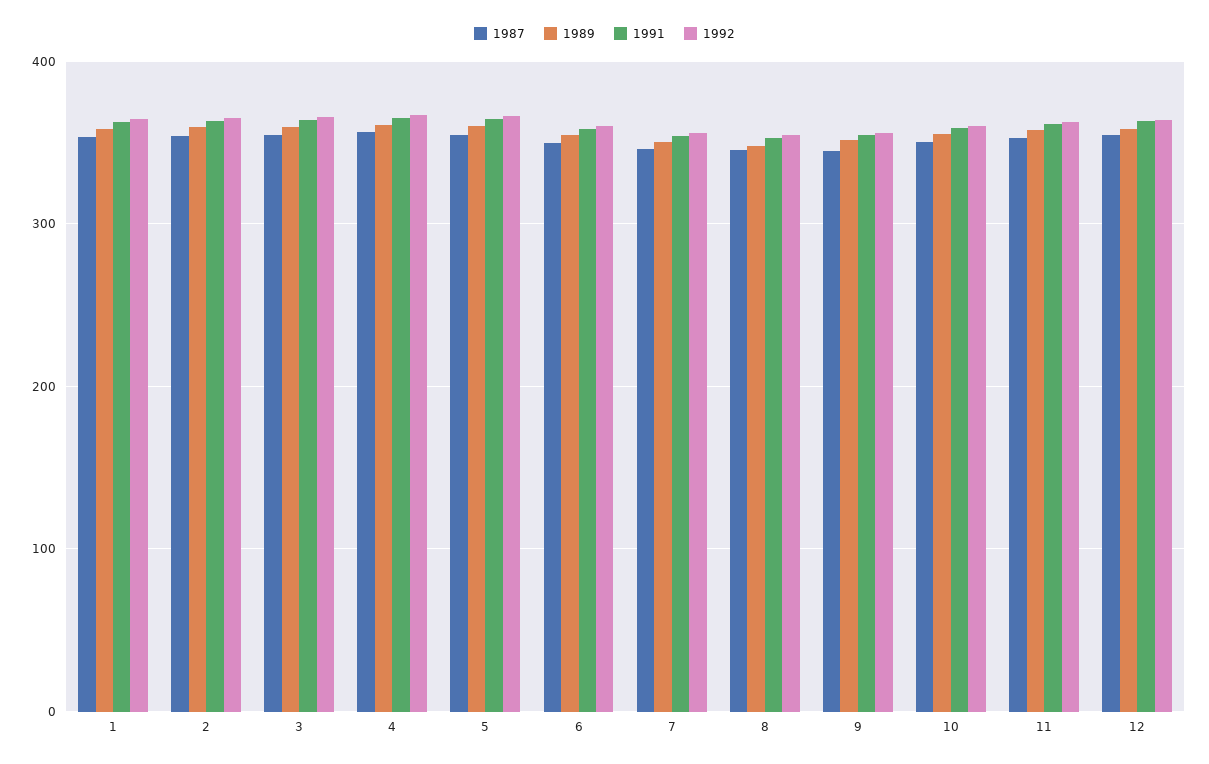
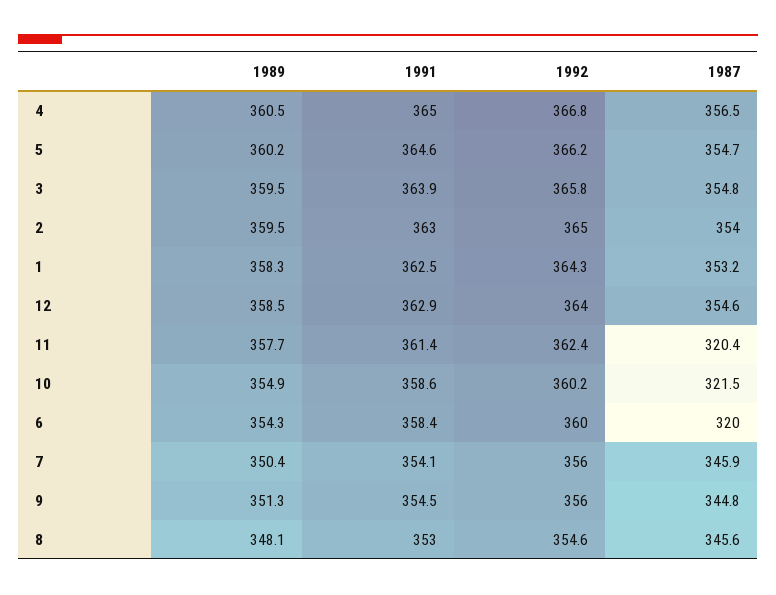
  {
    "1987": {
      "1": 353.2,
      "2": 354,
      "3": 354.8,
      "4": 356.5,
      "5": 354.7,
-     "6": 350,
+     "6": 320,
      "7": 345.9,
      "8": 345.6,
      "9": 344.8,
-     "10": 350,
+     "10": 321.5,
-     "11": 350,
+     "11": 320.4,
      "12": 354.6
    },
    "1989": {
      "1": 358.3,
      "2": 359.5,
      "3": 359.5,
      "4": 360.5,
      "5": 360.2,
      "6": 354.3,
      "7": 350.4,
      "8": 348.1,
      "9": 351.3,
      "10": 354.9,
      "11": 357.7,
      "12": 358.5
    },
    "1991": {
      "1": 362.5,
      "2": 363,
      "3": 363.9,
      "4": 365,
      "5": 364.6,
      "6": 358.4,
      "7": 354.1,
      "8": 353,
      "9": 354.5,
      "10": 358.6,
      "11": 361.4,
      "12": 362.9
    },
    "1992": {
      "1": 364.3,
      "2": 365,
      "3": 365.8,
      "4": 366.8,
      "5": 366.2,
      "6": 360,
      "7": 356,
      "8": 354.6,
      "9": 356,
      "10": 360.2,
      "11": 362.4,
      "12": 364
    }
  }

